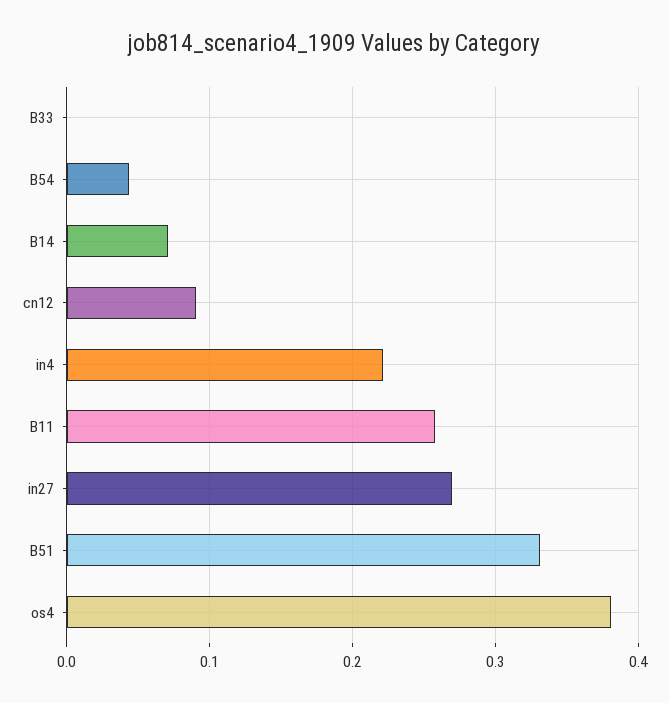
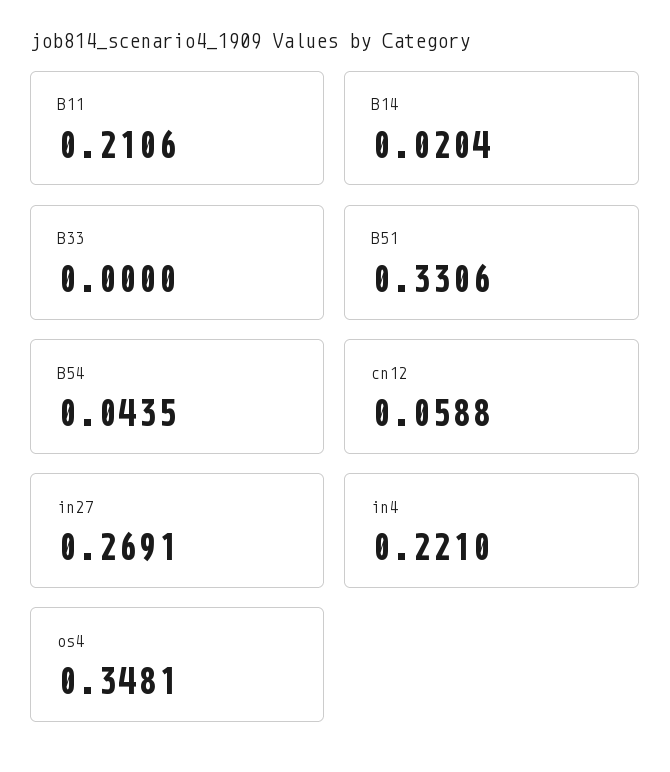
  {
    "B33": 0,
    "B54": 0.0435,
-   "B14": 0.07,
+   "B14": 0.0204,
-   "cn12": 0.09,
+   "cn12": 0.0588,
    "in4": 0.221,
-   "B11": 0.26,
+   "B11": 0.2106,
    "in27": 0.2691,
    "B51": 0.3306,
-   "os4": 0.38
+   "os4": 0.3481
  }

